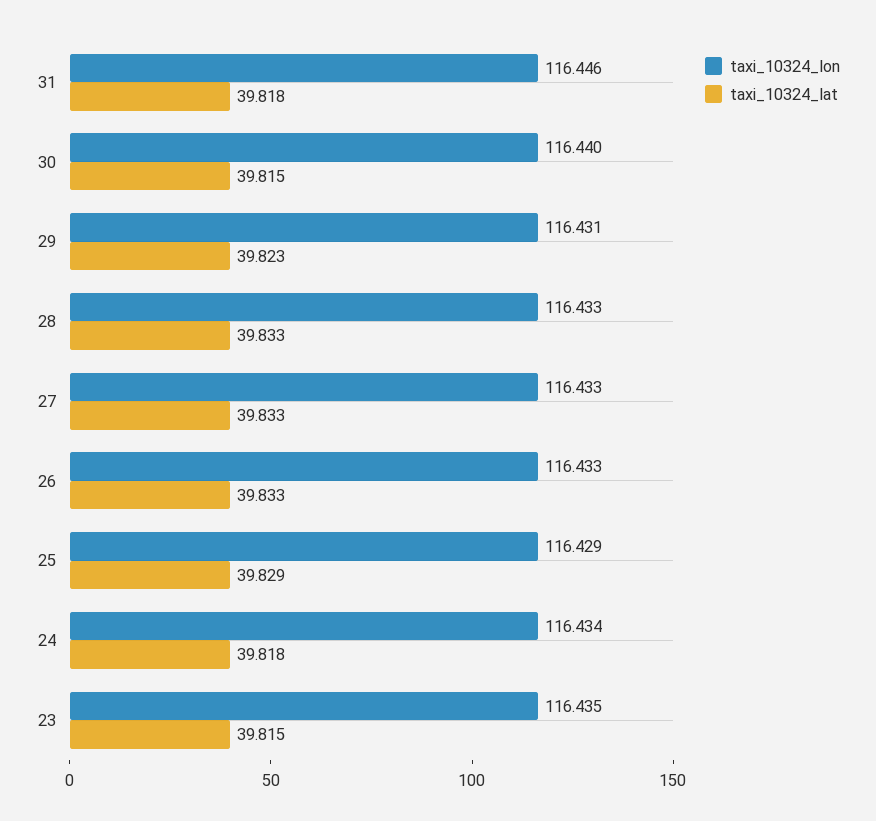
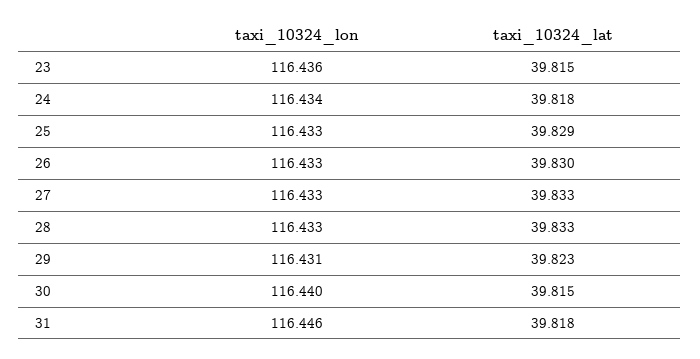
  {
    "taxi_10324_lon": {
      "31": 116.446,
      "30": 116.44,
      "29": 116.431,
      "28": 116.433,
      "27": 116.433,
      "26": 116.433,
-     "25": 116.429,
+     "25": 116.433,
      "24": 116.434,
-     "23": 116.435
+     "23": 116.436
    },
    "taxi_10324_lat": {
      "31": 39.818,
      "30": 39.815,
      "29": 39.823,
      "28": 39.833,
      "27": 39.833,
-     "26": 39.833,
+     "26": 39.83,
      "25": 39.829,
      "24": 39.818,
      "23": 39.815
    }
  }

